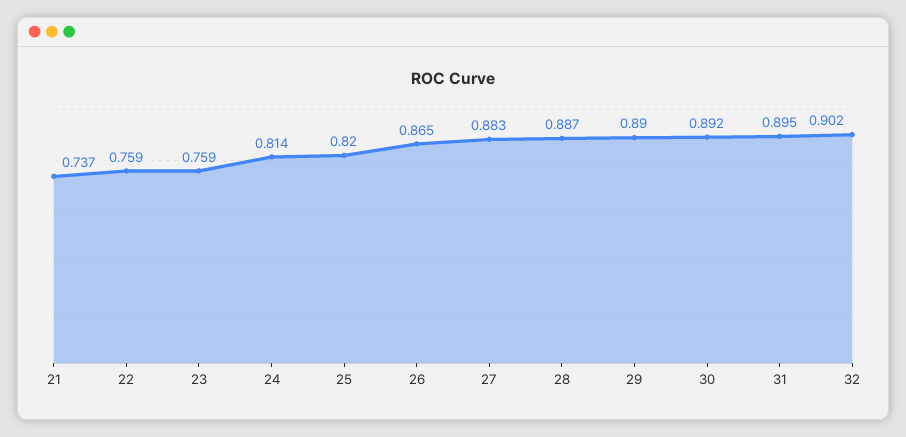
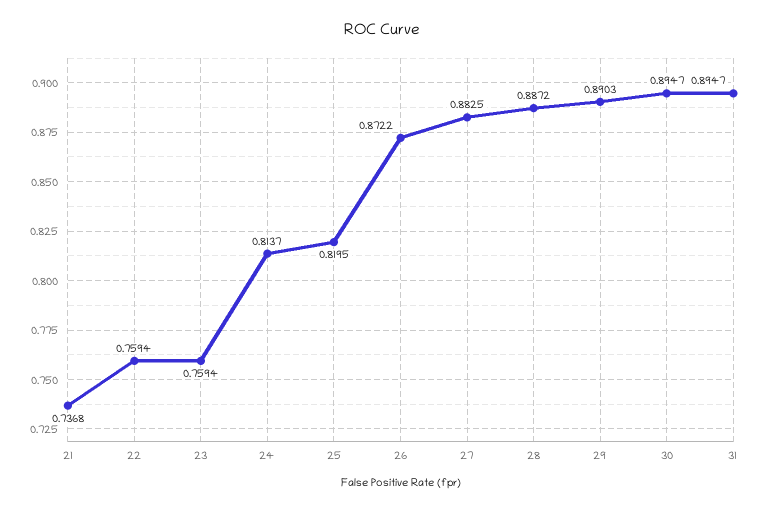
  {
    "21": 0.7368,
    "22": 0.7594,
    "23": 0.7594,
    "24": 0.8137,
    "25": 0.8195,
-   "26": 0.865,
+   "26": 0.8722,
    "27": 0.8825,
    "28": 0.8872,
    "29": 0.8903,
-   "30": 0.892,
+   "30": 0.8947,
-   "31": 0.8947,
+   "31": 0.8947
-   "32": 0.902
  }

